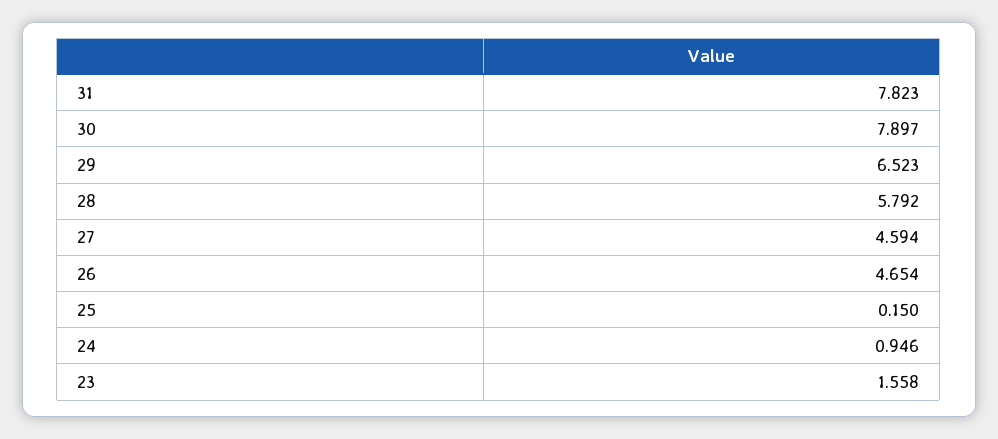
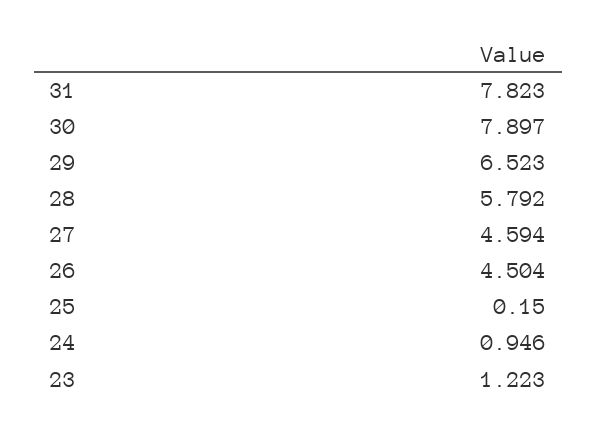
  {
    "31": 7.823,
    "30": 7.897,
    "29": 6.523,
    "28": 5.792,
    "27": 4.594,
-   "26": 4.654,
+   "26": 4.504,
    "25": 0.15,
    "24": 0.946,
-   "23": 1.558
+   "23": 1.223
  }

